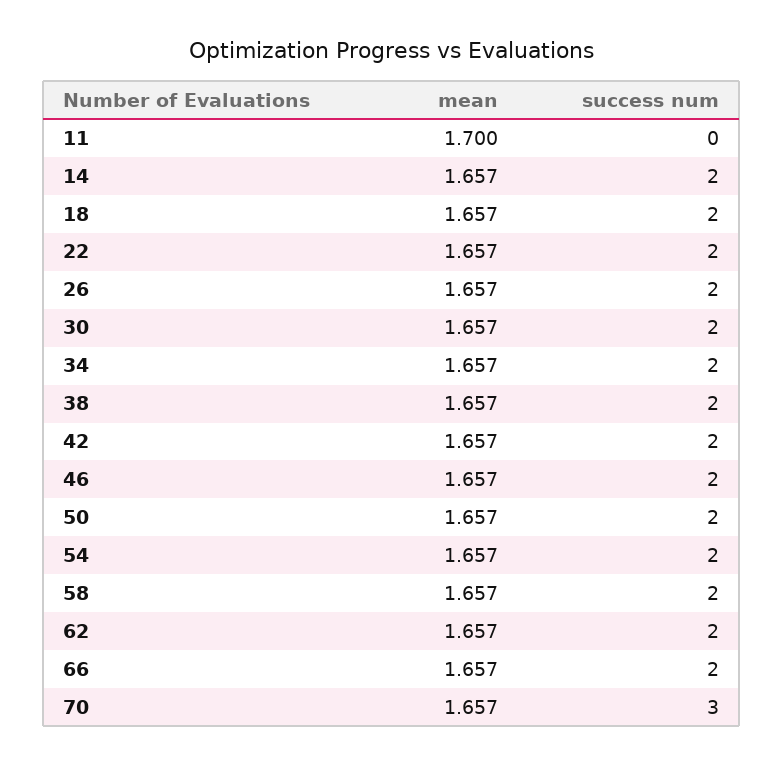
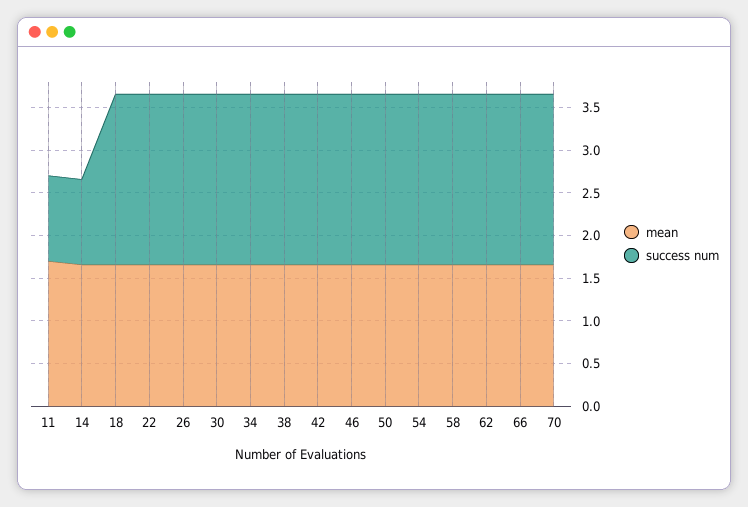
  {
    "mean": {
      "11": 1.7,
      "14": 1.657,
      "18": 1.657,
      "22": 1.657,
      "26": 1.657,
      "30": 1.657,
      "34": 1.657,
      "38": 1.657,
      "42": 1.657,
      "46": 1.657,
      "50": 1.657,
      "54": 1.657,
      "58": 1.657,
      "62": 1.657,
      "66": 1.657,
      "70": 1.657
    },
    "success num": {
-     "11": 0,
+     "11": 1,
-     "14": 2,
+     "14": 1,
      "18": 2,
      "22": 2,
      "26": 2,
      "30": 2,
      "34": 2,
      "38": 2,
      "42": 2,
      "46": 2,
      "50": 2,
      "54": 2,
      "58": 2,
      "62": 2,
      "66": 2,
-     "70": 3
+     "70": 2
    }
  }

